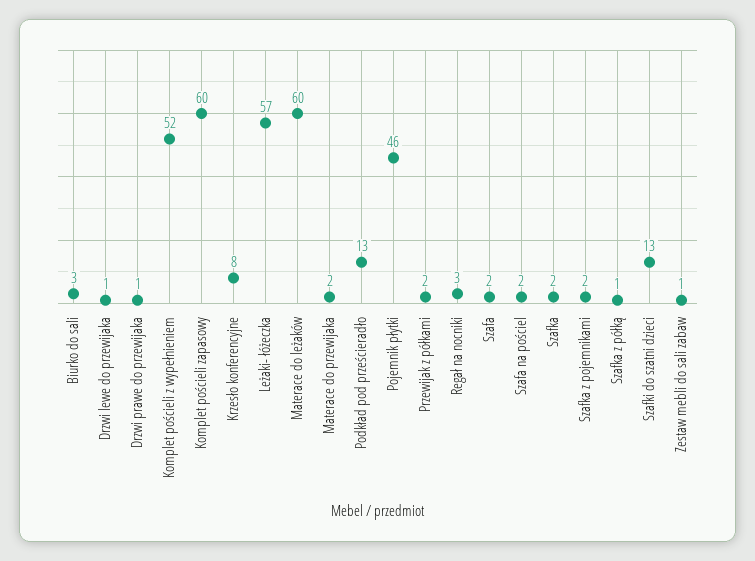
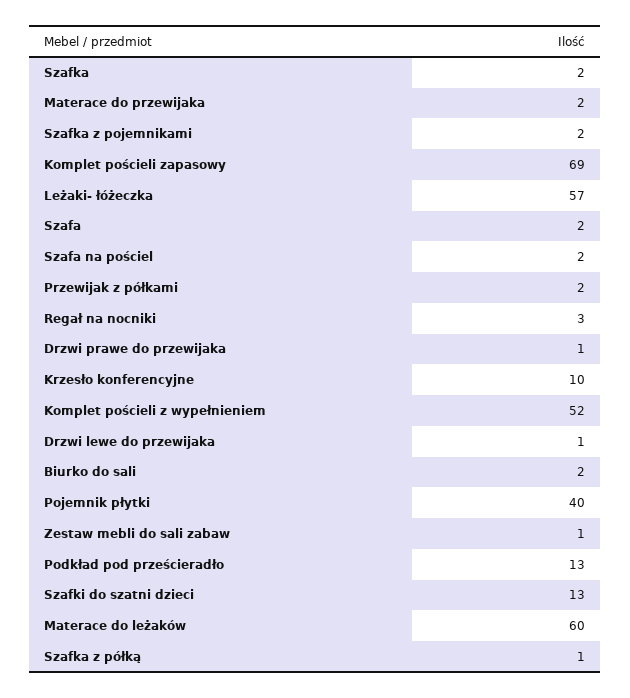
  {
-   "Biurko do sali": 3,
+   "Biurko do sali": 2,
    "Drzwi lewe do przewijaka": 1,
    "Drzwi prawe do przewijaka": 1,
    "Komplet pościeli z wypełnieniem": 52,
-   "Komplet pościeli zapasowy": 60,
+   "Komplet pościeli zapasowy": 69,
-   "Krzesło konferencyjne": 8,
+   "Krzesło konferencyjne": 10,
    "Leżaki- łóżeczka": 57,
    "Materace do leżaków": 60,
    "Materace do przewijaka": 2,
    "Podkład pod prześcieradło": 13,
-   "Pojemnik płytki": 46,
+   "Pojemnik płytki": 40,
    "Przewijak z półkami": 2,
    "Regał na nocniki": 3,
    "Szafa": 2,
    "Szafa na pościel": 2,
    "Szafka": 2,
    "Szafka z pojemnikami": 2,
    "Szafka z półką": 1,
    "Szafki do szatni dzieci": 13,
    "Zestaw mebli do sali zabaw": 1
  }

